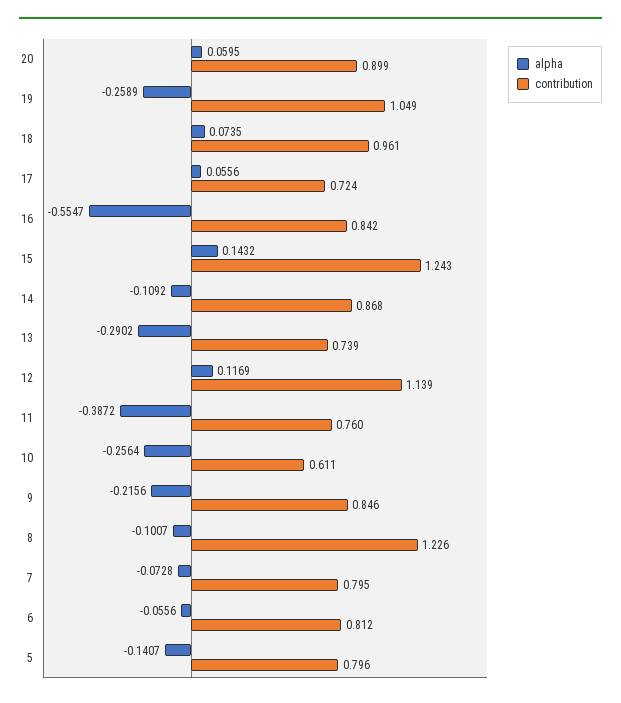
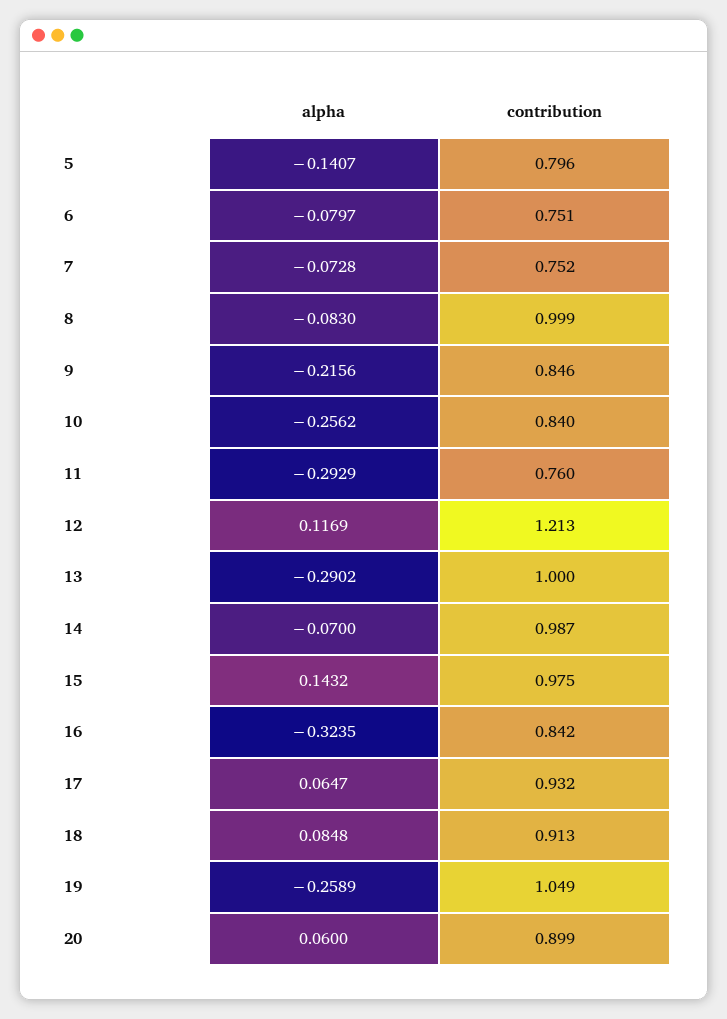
  {
    "alpha": {
-     "20": 0.0595,
+     "20": 0.06,
      "19": -0.2589,
-     "18": 0.0735,
+     "18": 0.0848,
-     "17": 0.0556,
+     "17": 0.0647,
-     "16": -0.5547,
+     "16": -0.3235,
      "15": 0.1432,
-     "14": -0.1092,
+     "14": -0.07,
      "13": -0.2902,
      "12": 0.1169,
-     "11": -0.3872,
+     "11": -0.2929,
-     "10": -0.2564,
+     "10": -0.2562,
      "9": -0.2156,
-     "8": -0.1007,
+     "8": -0.083,
      "7": -0.0728,
-     "6": -0.0556,
+     "6": -0.0797,
      "5": -0.1407
    },
    "contribution": {
      "20": 0.899,
      "19": 1.049,
-     "18": 0.961,
+     "18": 0.913,
-     "17": 0.724,
+     "17": 0.932,
      "16": 0.842,
-     "15": 1.243,
+     "15": 0.975,
-     "14": 0.868,
+     "14": 0.987,
-     "13": 0.739,
+     "13": 1,
-     "12": 1.139,
+     "12": 1.213,
      "11": 0.76,
-     "10": 0.611,
+     "10": 0.84,
      "9": 0.846,
-     "8": 1.226,
+     "8": 0.999,
-     "7": 0.795,
+     "7": 0.752,
-     "6": 0.812,
+     "6": 0.751,
      "5": 0.796
    }
  }

